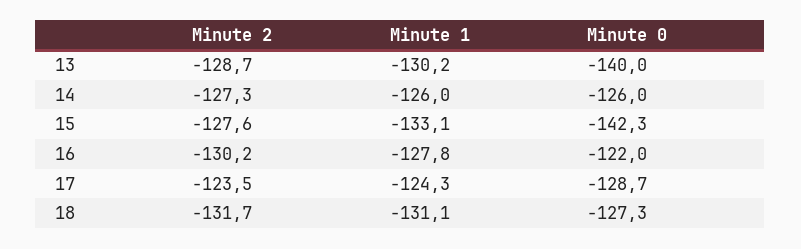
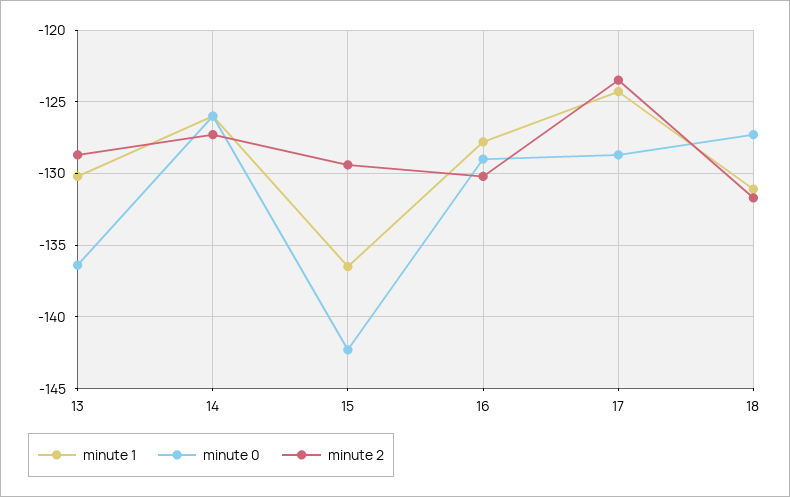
  {
    "Minute 2": {
      "13": -128.7,
      "14": -127.3,
-     "15": -127.6,
+     "15": -129.5,
      "16": -130.2,
      "17": -123.5,
      "18": -131.7
    },
    "Minute 1": {
      "13": -130.2,
      "14": -126,
-     "15": -133.1,
+     "15": -136.5,
      "16": -127.8,
      "17": -124.3,
      "18": -131.1
    },
    "Minute 0": {
-     "13": -140,
+     "13": -136.5,
      "14": -126,
      "15": -142.3,
-     "16": -122,
+     "16": -129,
      "17": -128.7,
      "18": -127.3
    }
  }

